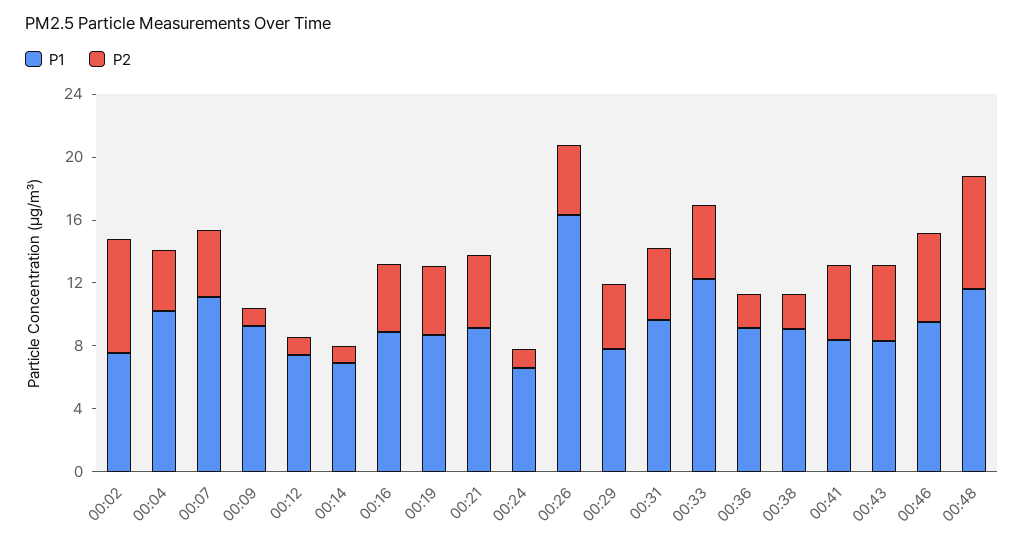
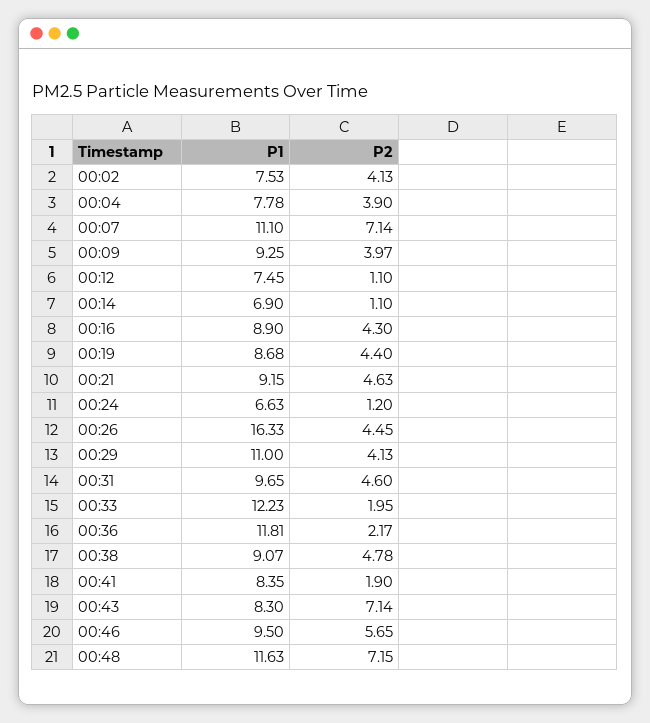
  {
    "P1": {
      "00:02": 7.53,
-     "00:04": 10,
+     "00:04": 7.78,
      "00:07": 11.1,
      "00:09": 9.25,
      "00:12": 7.45,
      "00:14": 6.9,
      "00:16": 8.9,
      "00:19": 8.68,
      "00:21": 9.15,
      "00:24": 6.63,
      "00:26": 16.33,
-     "00:29": 8,
+     "00:29": 11,
      "00:31": 9.65,
      "00:33": 12.23,
-     "00:36": 9,
+     "00:36": 11.81,
      "00:38": 9.07,
      "00:41": 8.35,
      "00:43": 8.3,
      "00:46": 9.5,
      "00:48": 11.63
    },
    "P2": {
-     "00:02": 7,
+     "00:02": 4.13,
      "00:04": 3.9,
-     "00:07": 4,
+     "00:07": 7.14,
-     "00:09": 1,
+     "00:09": 3.97,
      "00:12": 1.1,
      "00:14": 1.1,
      "00:16": 4.3,
      "00:19": 4.4,
      "00:21": 4.63,
      "00:24": 1.2,
      "00:26": 4.45,
      "00:29": 4.13,
      "00:31": 4.6,
-     "00:33": 5,
+     "00:33": 1.95,
      "00:36": 2.17,
-     "00:38": 2,
+     "00:38": 4.78,
-     "00:41": 5,
+     "00:41": 1.9,
-     "00:43": 5,
+     "00:43": 7.14,
      "00:46": 5.65,
      "00:48": 7.15
    }
  }

